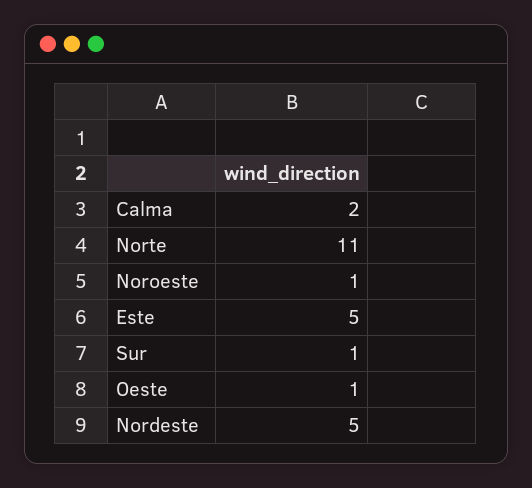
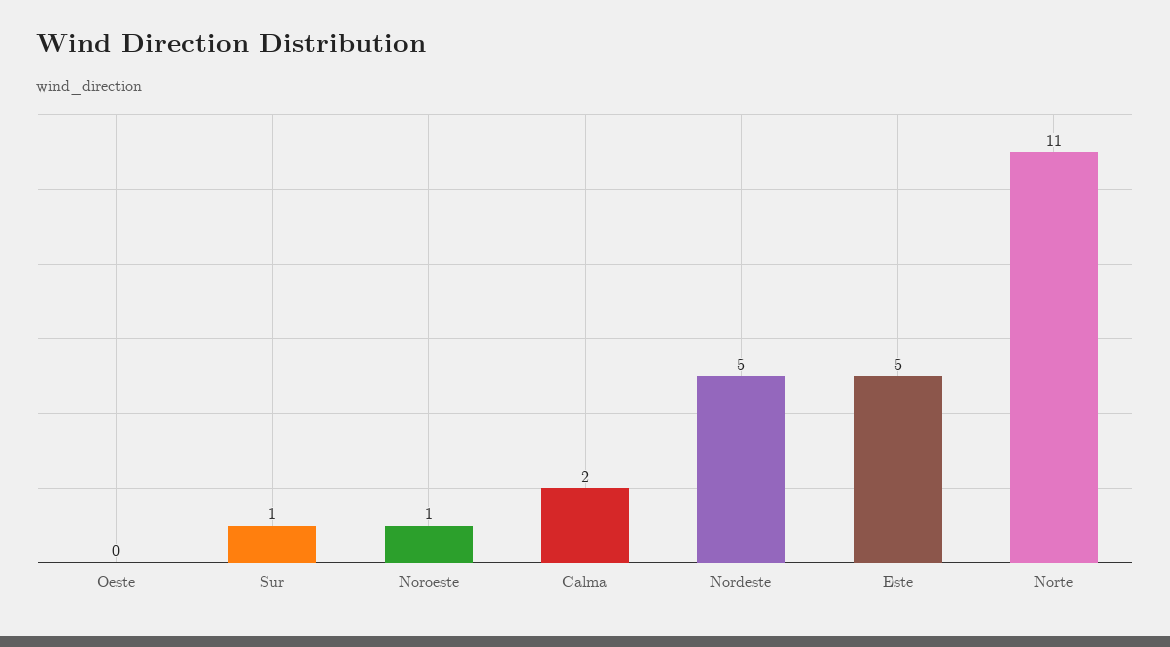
  {
    "Calma": 2,
    "Norte": 11,
    "Noroeste": 1,
    "Este": 5,
    "Sur": 1,
-   "Oeste": 1,
+   "Oeste": 0,
    "Nordeste": 5
  }

